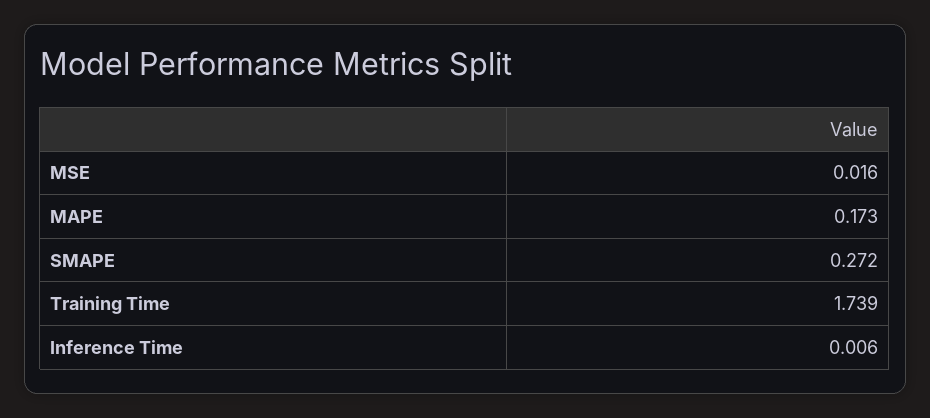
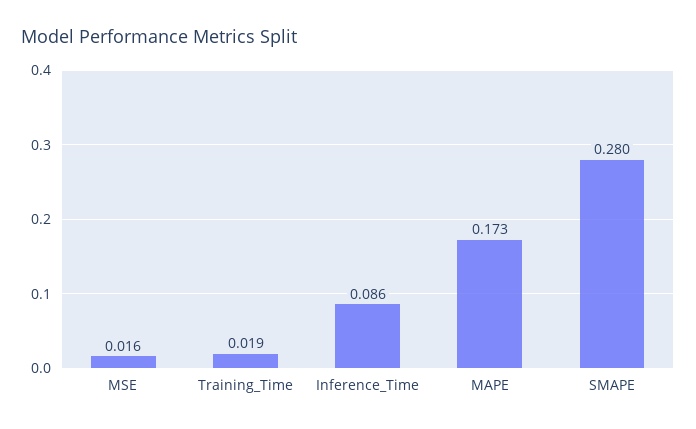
  {
    "MSE": 0.016,
    "MAPE": 0.173,
-   "SMAPE": 0.272,
+   "SMAPE": 0.28,
-   "Training Time": 1.739,
+   "Training Time": 0.019,
-   "Inference Time": 0.006
+   "Inference Time": 0.086
  }

